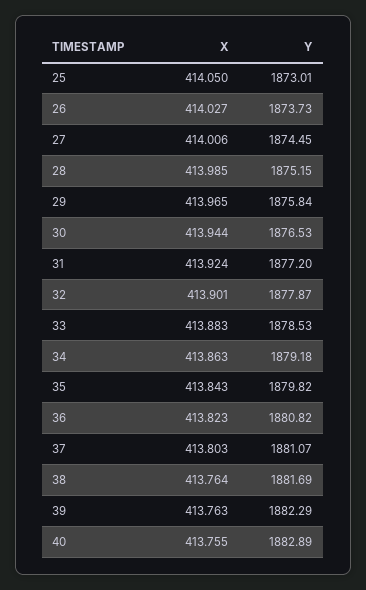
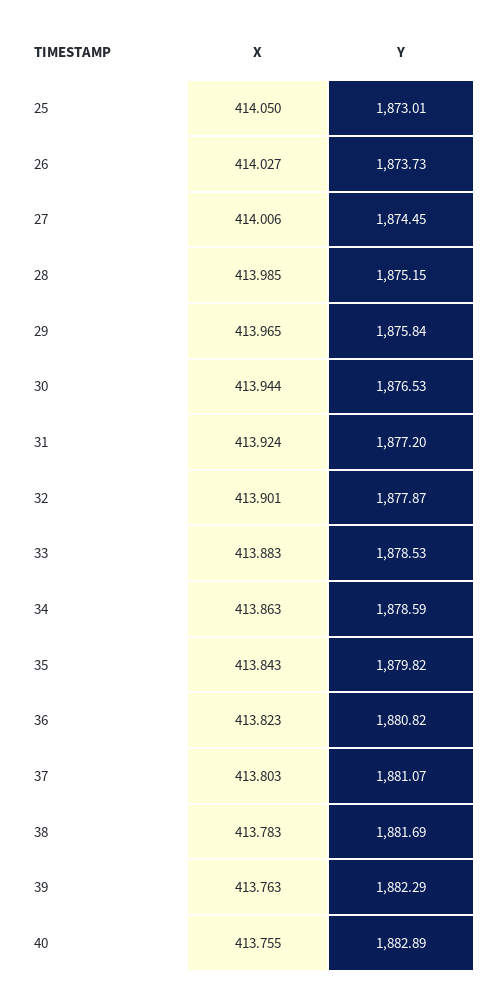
  {
    "X": {
      "25": 414.05,
      "26": 414.027,
      "27": 414.006,
      "28": 413.985,
      "29": 413.965,
      "30": 413.944,
      "31": 413.924,
      "32": 413.901,
      "33": 413.883,
      "34": 413.863,
      "35": 413.843,
      "36": 413.823,
      "37": 413.803,
-     "38": 413.764,
+     "38": 413.783,
      "39": 413.763,
      "40": 413.755
    },
    "Y": {
      "25": 1873.01,
      "26": 1873.73,
      "27": 1874.45,
      "28": 1875.15,
      "29": 1875.84,
      "30": 1876.53,
      "31": 1877.2,
      "32": 1877.87,
      "33": 1878.53,
-     "34": 1879.18,
+     "34": 1878.59,
      "35": 1879.82,
      "36": 1880.82,
      "37": 1881.07,
      "38": 1881.69,
      "39": 1882.29,
      "40": 1882.89
    }
  }

